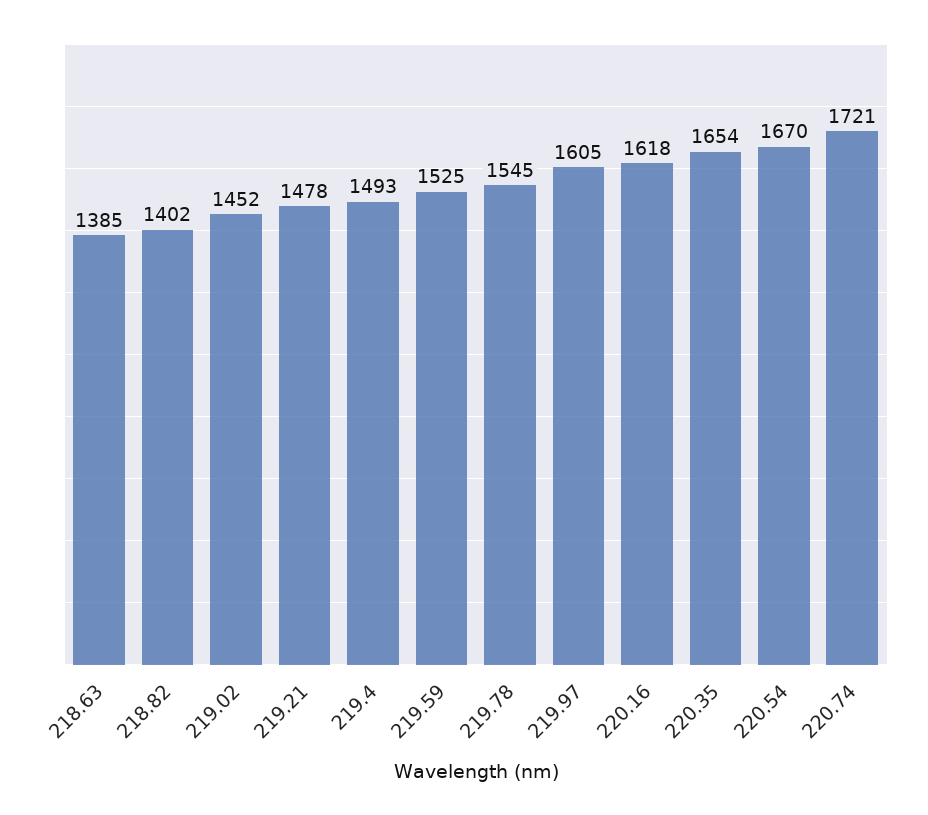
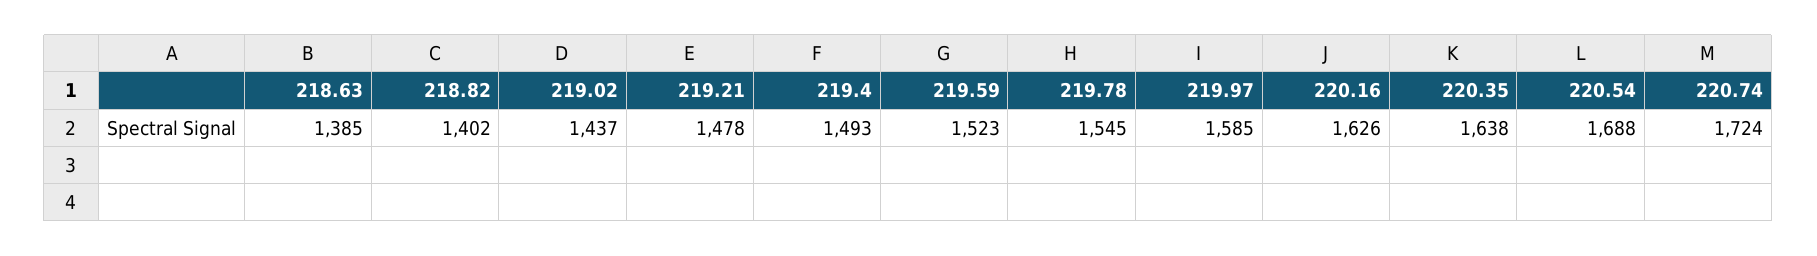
  {
    "218.63": 1385,
    "218.82": 1402,
-   "219.02": 1452,
+   "219.02": 1437,
    "219.21": 1478,
    "219.4": 1493,
-   "219.59": 1525,
+   "219.59": 1523,
    "219.78": 1545,
-   "219.97": 1605,
+   "219.97": 1585,
-   "220.16": 1618,
+   "220.16": 1626,
-   "220.35": 1654,
+   "220.35": 1638,
-   "220.54": 1670,
+   "220.54": 1688,
-   "220.74": 1721
+   "220.74": 1724
  }

